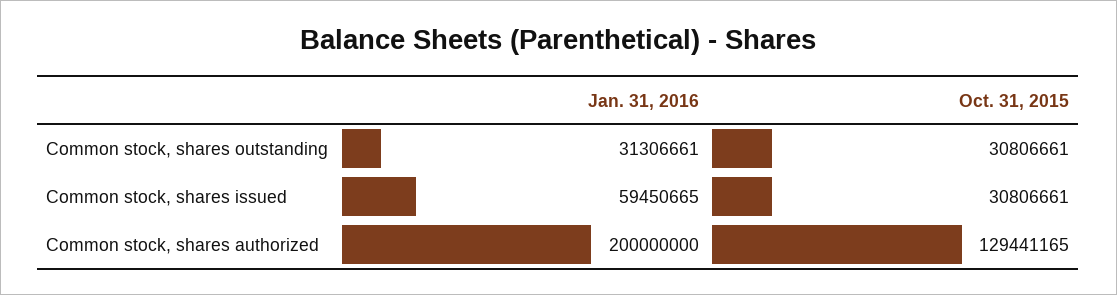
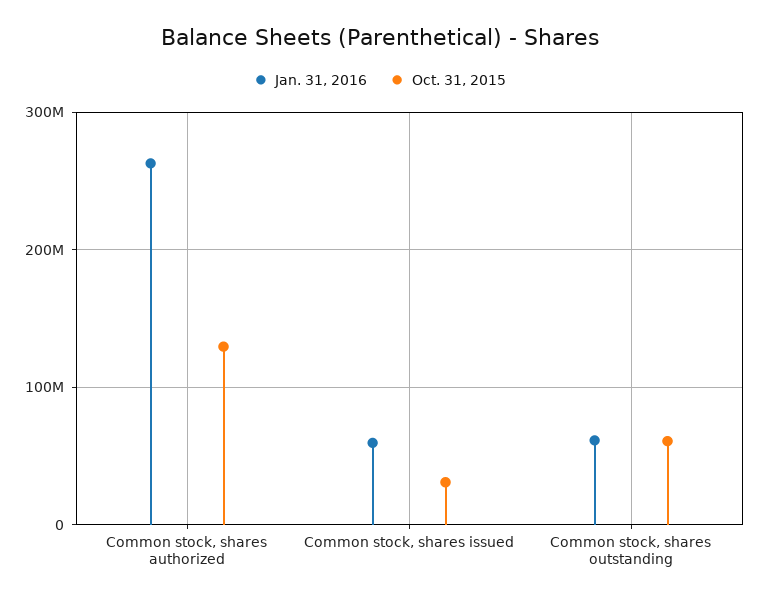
  {
    "Jan. 31, 2016": {
-     "Common stock, shares outstanding": 31306661,
+     "Common stock, shares outstanding": 60000000,
      "Common stock, shares issued": 59450665,
-     "Common stock, shares authorized": 200000000
+     "Common stock, shares authorized": 260000000
    },
    "Oct. 31, 2015": {
-     "Common stock, shares outstanding": 30806661,
+     "Common stock, shares outstanding": 60000000,
      "Common stock, shares issued": 30806661,
      "Common stock, shares authorized": 129441165
    }
  }

